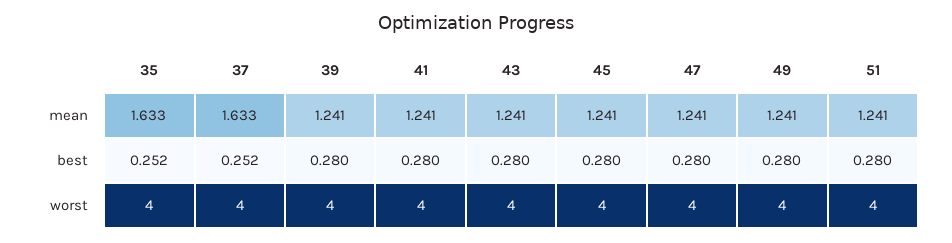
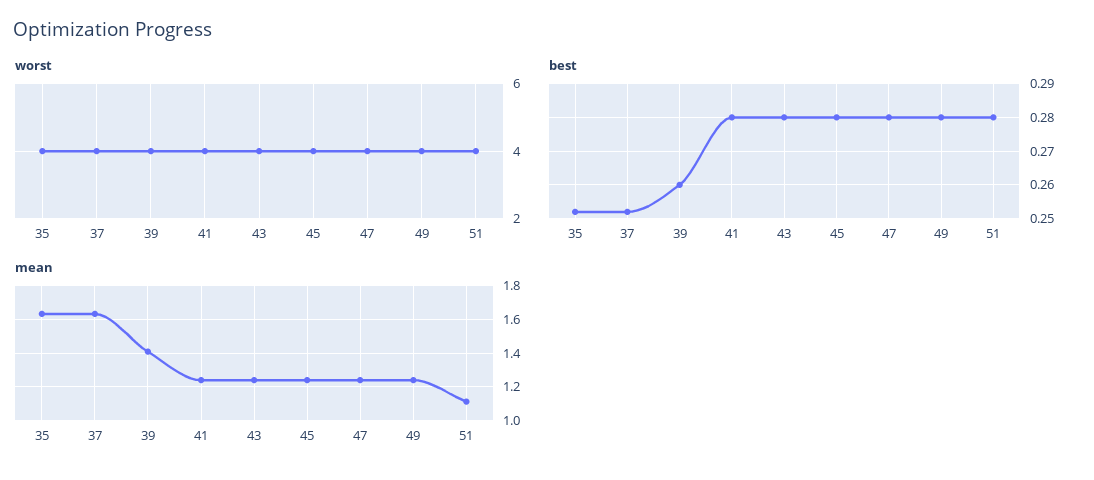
  {
    "mean": {
      "35": 1.633,
      "37": 1.633,
-     "39": 1.241,
+     "39": 1.4,
      "41": 1.241,
      "43": 1.241,
      "45": 1.241,
      "47": 1.241,
      "49": 1.241,
-     "51": 1.241
+     "51": 1.1
    },
    "best": {
      "35": 0.252,
      "37": 0.252,
-     "39": 0.28,
+     "39": 0.26,
      "41": 0.28,
      "43": 0.28,
      "45": 0.28,
      "47": 0.28,
      "49": 0.28,
      "51": 0.28
    },
    "worst": {
      "35": 4,
      "37": 4,
      "39": 4,
      "41": 4,
      "43": 4,
      "45": 4,
      "47": 4,
      "49": 4,
      "51": 4
    }
  }

